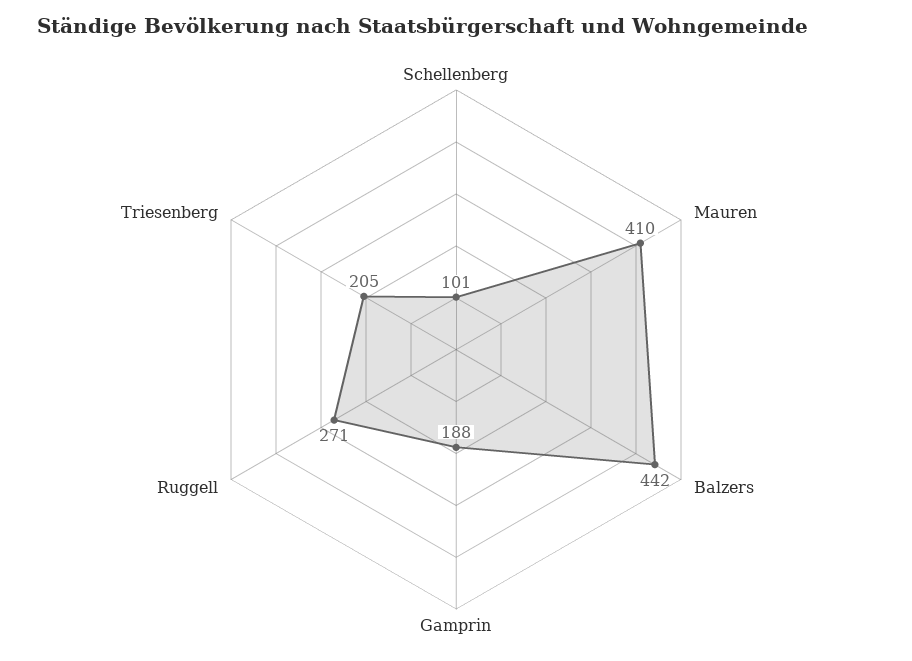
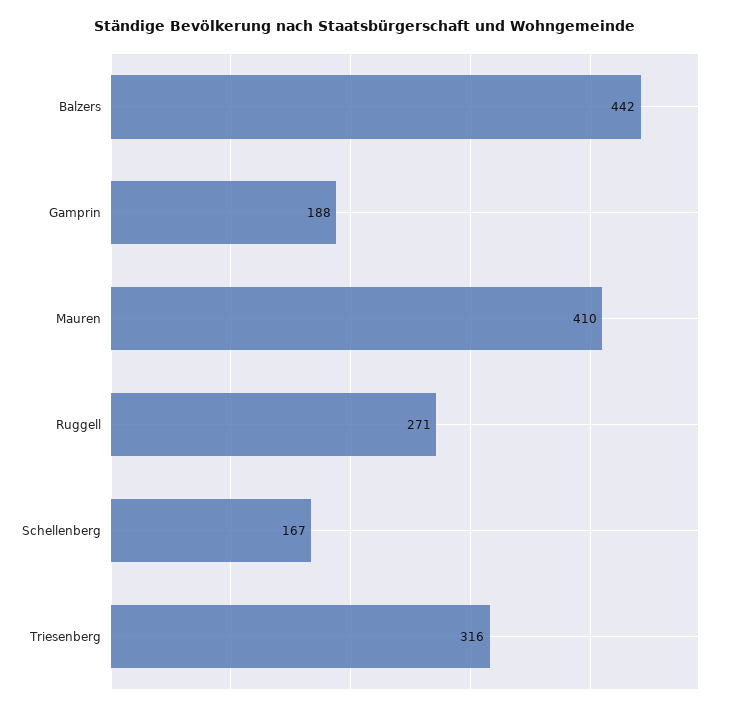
  {
-   "Schellenberg": 101,
+   "Schellenberg": 167,
    "Mauren": 410,
    "Balzers": 442,
    "Gamprin": 188,
    "Ruggell": 271,
-   "Triesenberg": 205
+   "Triesenberg": 316
  }

